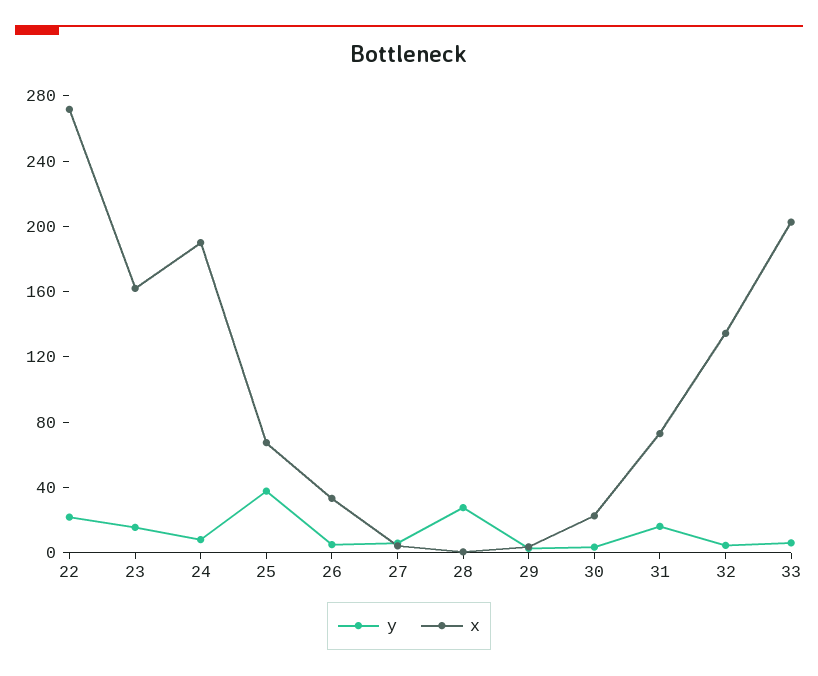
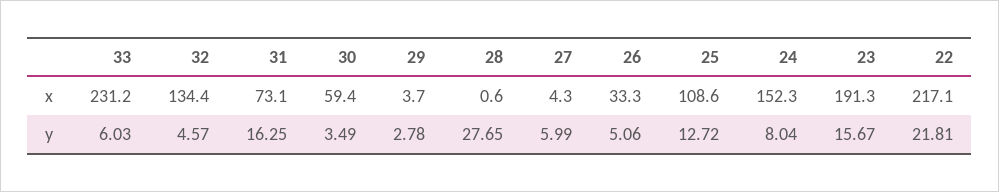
  {
    "y": {
      "22": 21.81,
      "23": 15.67,
      "24": 8.04,
-     "25": 40,
+     "25": 12.72,
      "26": 5.06,
      "27": 5.99,
      "28": 27.65,
      "29": 2.78,
      "30": 3.49,
      "31": 16.25,
      "32": 4.57,
      "33": 6.03
    },
    "x": {
-     "22": 270,
+     "22": 217.1,
-     "23": 160,
+     "23": 191.3,
-     "24": 190,
+     "24": 152.3,
-     "25": 70,
+     "25": 108.6,
      "26": 33.3,
      "27": 4.3,
      "28": 0.6,
      "29": 3.7,
-     "30": 20,
+     "30": 59.4,
      "31": 73.1,
      "32": 134.4,
-     "33": 200
+     "33": 231.2
    }
  }

